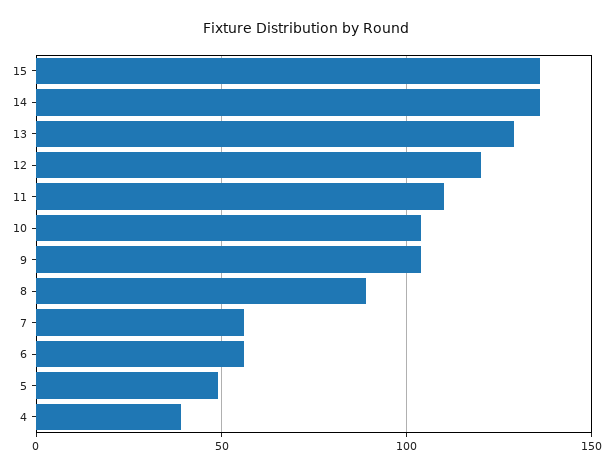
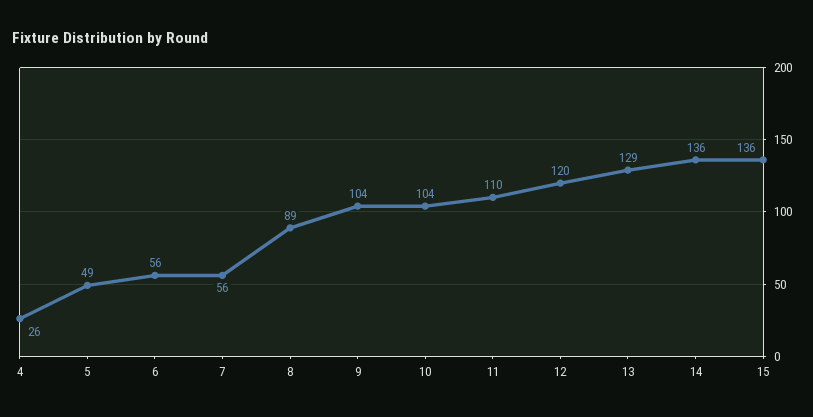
  {
    "15": 136,
    "14": 136,
    "13": 129,
    "12": 120,
    "11": 110,
    "10": 104,
    "9": 104,
    "8": 89,
    "7": 56,
    "6": 56,
    "5": 49,
-   "4": 40
+   "4": 26
  }

